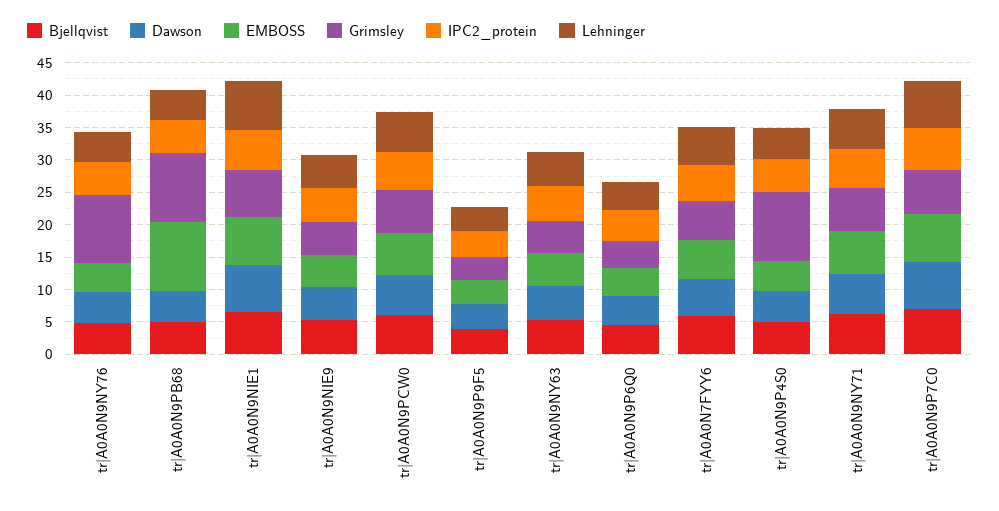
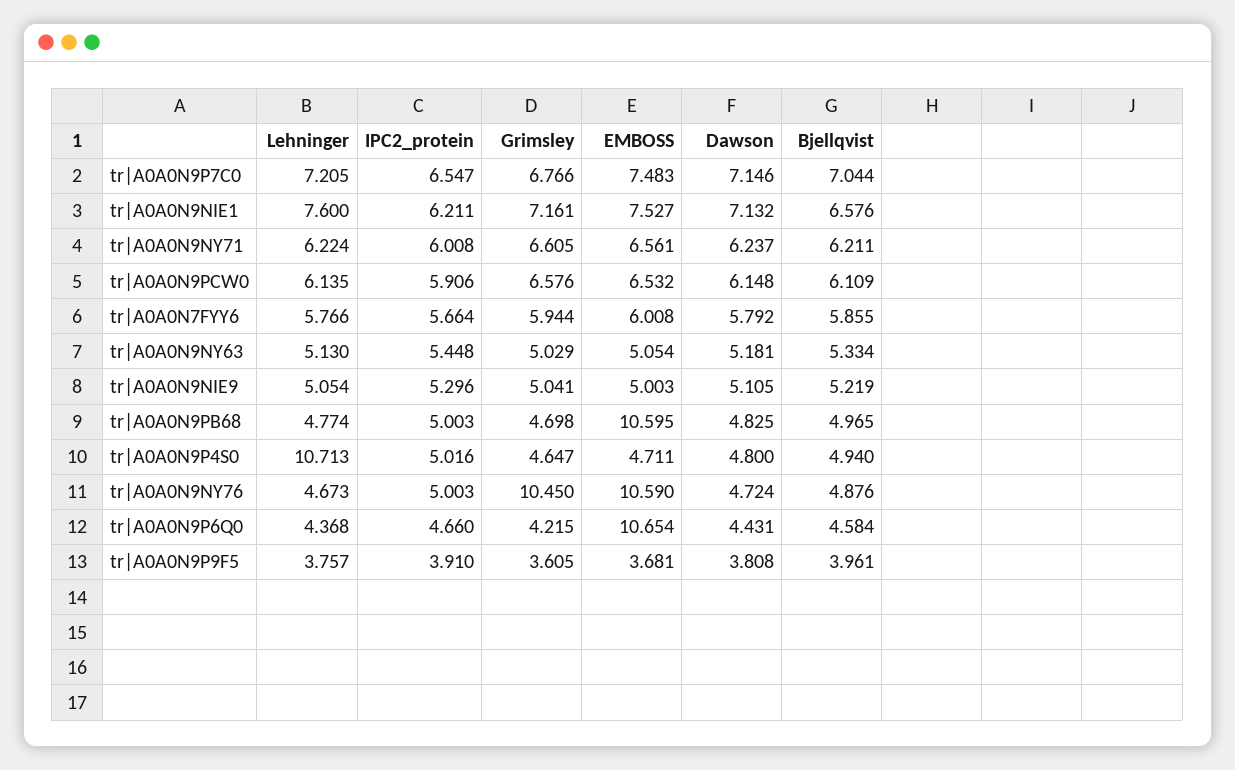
  {
    "Bjellqvist": {
      "tr|A0A0N9NY76": 4.876,
      "tr|A0A0N9PB68": 4.965,
      "tr|A0A0N9NIE1": 6.576,
      "tr|A0A0N9NIE9": 5.219,
      "tr|A0A0N9PCW0": 6.109,
      "tr|A0A0N9P9F5": 3.961,
      "tr|A0A0N9NY63": 5.334,
      "tr|A0A0N9P6Q0": 4.584,
      "tr|A0A0N7FYY6": 5.855,
      "tr|A0A0N9P4S0": 4.94,
      "tr|A0A0N9NY71": 6.211,
      "tr|A0A0N9P7C0": 7.044
    },
    "Dawson": {
      "tr|A0A0N9NY76": 4.724,
      "tr|A0A0N9PB68": 4.825,
      "tr|A0A0N9NIE1": 7.132,
      "tr|A0A0N9NIE9": 5.105,
      "tr|A0A0N9PCW0": 6.148,
      "tr|A0A0N9P9F5": 3.808,
      "tr|A0A0N9NY63": 5.181,
      "tr|A0A0N9P6Q0": 4.431,
      "tr|A0A0N7FYY6": 5.792,
      "tr|A0A0N9P4S0": 4.8,
      "tr|A0A0N9NY71": 6.237,
      "tr|A0A0N9P7C0": 7.146
    },
    "EMBOSS": {
-     "tr|A0A0N9NY76": 5,
+     "tr|A0A0N9NY76": 10.59,
      "tr|A0A0N9PB68": 10.595,
      "tr|A0A0N9NIE1": 7.527,
      "tr|A0A0N9NIE9": 5.003,
      "tr|A0A0N9PCW0": 6.532,
      "tr|A0A0N9P9F5": 3.681,
      "tr|A0A0N9NY63": 5.054,
-     "tr|A0A0N9P6Q0": 5,
+     "tr|A0A0N9P6Q0": 10.654,
      "tr|A0A0N7FYY6": 6.008,
      "tr|A0A0N9P4S0": 4.711,
      "tr|A0A0N9NY71": 6.561,
      "tr|A0A0N9P7C0": 7.483
    },
    "Grimsley": {
      "tr|A0A0N9NY76": 10.45,
-     "tr|A0A0N9PB68": 10,
+     "tr|A0A0N9PB68": 4.698,
      "tr|A0A0N9NIE1": 7.161,
      "tr|A0A0N9NIE9": 5.041,
      "tr|A0A0N9PCW0": 6.576,
      "tr|A0A0N9P9F5": 3.605,
      "tr|A0A0N9NY63": 5.029,
      "tr|A0A0N9P6Q0": 4.215,
      "tr|A0A0N7FYY6": 5.944,
-     "tr|A0A0N9P4S0": 10,
+     "tr|A0A0N9P4S0": 4.647,
      "tr|A0A0N9NY71": 6.605,
      "tr|A0A0N9P7C0": 6.766
    },
    "IPC2_protein": {
      "tr|A0A0N9NY76": 5.003,
      "tr|A0A0N9PB68": 5.003,
      "tr|A0A0N9NIE1": 6.211,
      "tr|A0A0N9NIE9": 5.296,
      "tr|A0A0N9PCW0": 5.906,
      "tr|A0A0N9P9F5": 3.91,
      "tr|A0A0N9NY63": 5.448,
      "tr|A0A0N9P6Q0": 4.66,
      "tr|A0A0N7FYY6": 5.664,
      "tr|A0A0N9P4S0": 5.016,
      "tr|A0A0N9NY71": 6.008,
      "tr|A0A0N9P7C0": 6.547
    },
    "Lehninger": {
      "tr|A0A0N9NY76": 4.673,
      "tr|A0A0N9PB68": 4.774,
      "tr|A0A0N9NIE1": 7.6,
      "tr|A0A0N9NIE9": 5.054,
      "tr|A0A0N9PCW0": 6.135,
      "tr|A0A0N9P9F5": 3.757,
      "tr|A0A0N9NY63": 5.13,
      "tr|A0A0N9P6Q0": 4.368,
      "tr|A0A0N7FYY6": 5.766,
-     "tr|A0A0N9P4S0": 5,
+     "tr|A0A0N9P4S0": 10.713,
      "tr|A0A0N9NY71": 6.224,
      "tr|A0A0N9P7C0": 7.205
    }
  }

